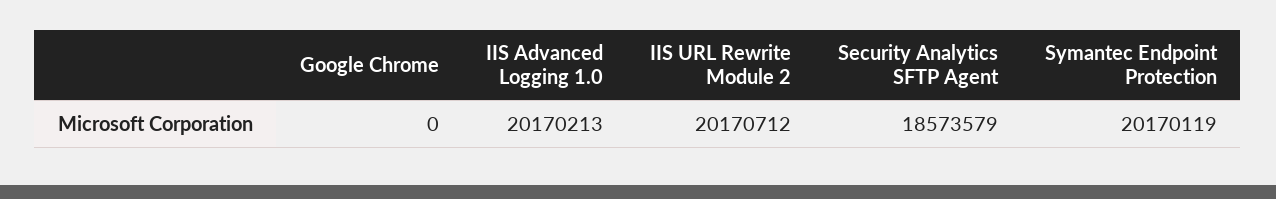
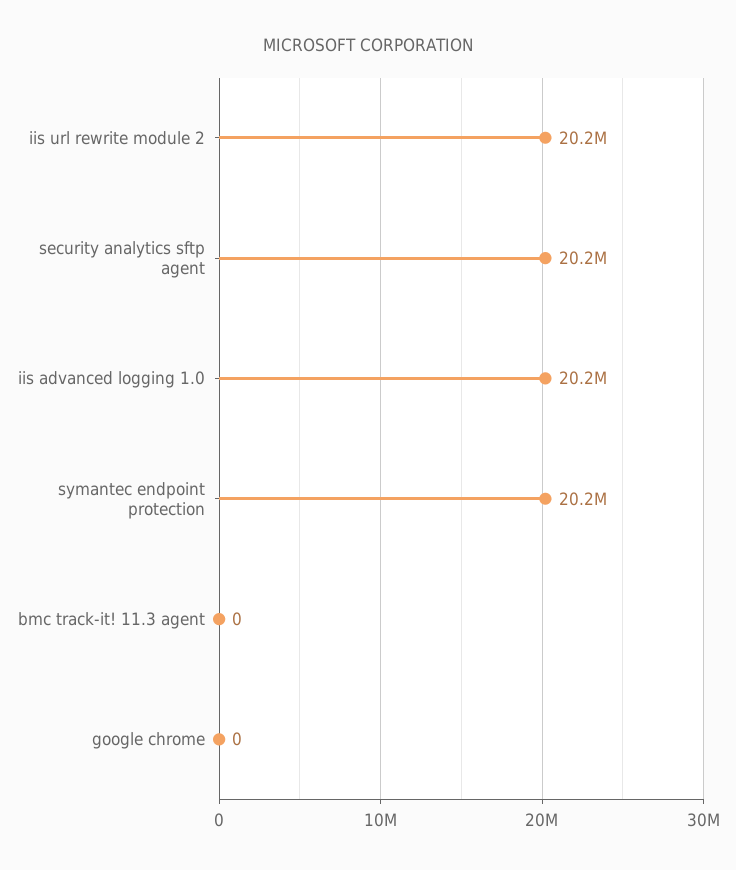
  {
    "Google Chrome": 0,
    "IIS Advanced Logging 1.0": 20170213,
    "IIS URL Rewrite Module 2": 20170712,
-   "Security Analytics SFTP Agent": 18573579,
+   "Security Analytics SFTP Agent": 20200000,
-   "Symantec Endpoint Protection": 20170119
+   "Symantec Endpoint Protection": 20170119,
+   "bmc track-it! 11.3 agent": 0
  }

